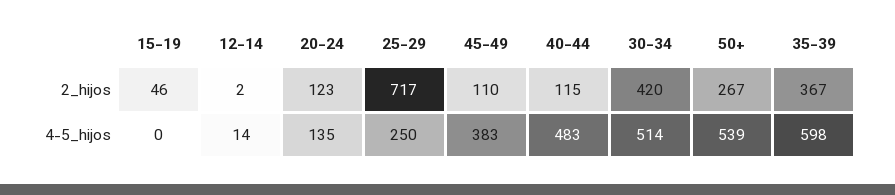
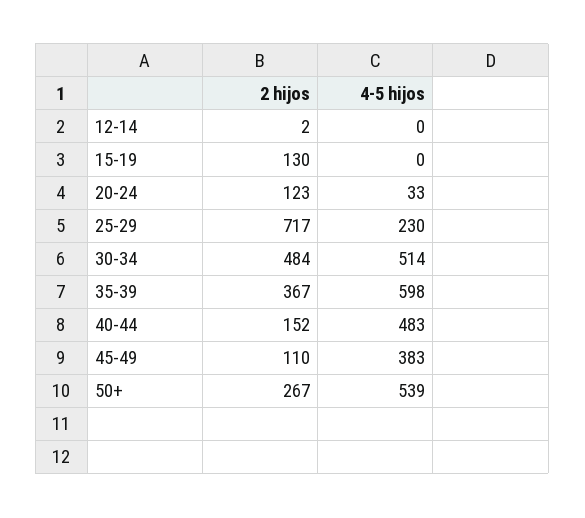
  {
    "15-19": {
-     "2_hijos": 46,
+     "2_hijos": 130,
      "4-5_hijos": 0
    },
    "12-14": {
      "2_hijos": 2,
-     "4-5_hijos": 14
+     "4-5_hijos": 0
    },
    "20-24": {
      "2_hijos": 123,
-     "4-5_hijos": 135
+     "4-5_hijos": 33
    },
    "25-29": {
      "2_hijos": 717,
-     "4-5_hijos": 250
+     "4-5_hijos": 230
    },
    "45-49": {
      "2_hijos": 110,
      "4-5_hijos": 383
    },
    "40-44": {
-     "2_hijos": 115,
+     "2_hijos": 152,
      "4-5_hijos": 483
    },
    "30-34": {
-     "2_hijos": 420,
+     "2_hijos": 484,
      "4-5_hijos": 514
    },
    "50+": {
      "2_hijos": 267,
      "4-5_hijos": 539
    },
    "35-39": {
      "2_hijos": 367,
      "4-5_hijos": 598
    }
  }

